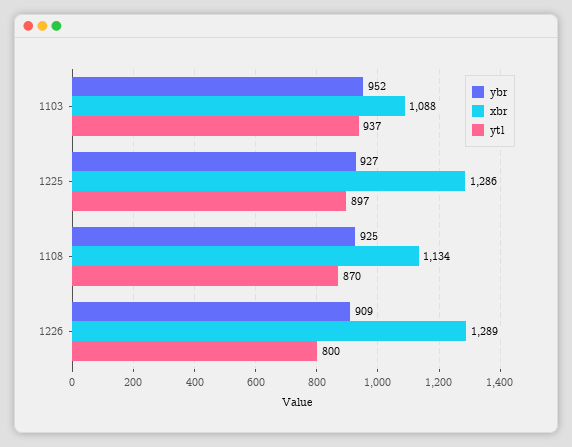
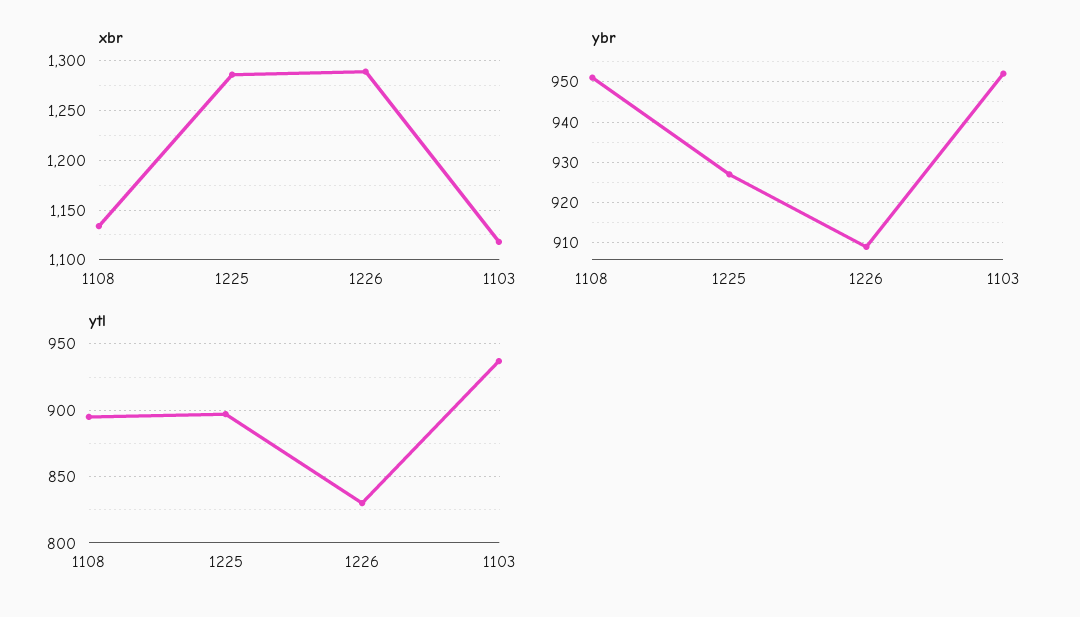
  {
    "ybr": {
      "1103": 952,
      "1225": 927,
-     "1108": 925,
+     "1108": 950,
      "1226": 909
    },
    "xbr": {
-     "1103": 1088,
+     "1103": 1120,
      "1225": 1286,
      "1108": 1134,
      "1226": 1289
    },
    "ytl": {
      "1103": 937,
      "1225": 897,
-     "1108": 870,
+     "1108": 895,
-     "1226": 800
+     "1226": 830
    }
  }

